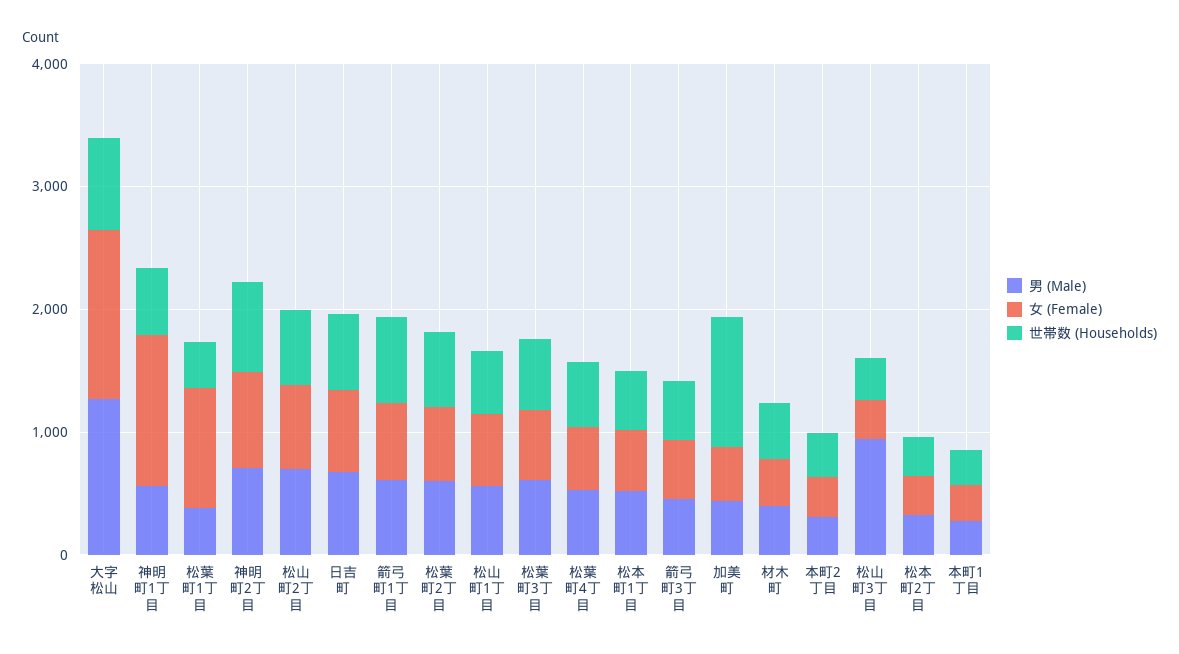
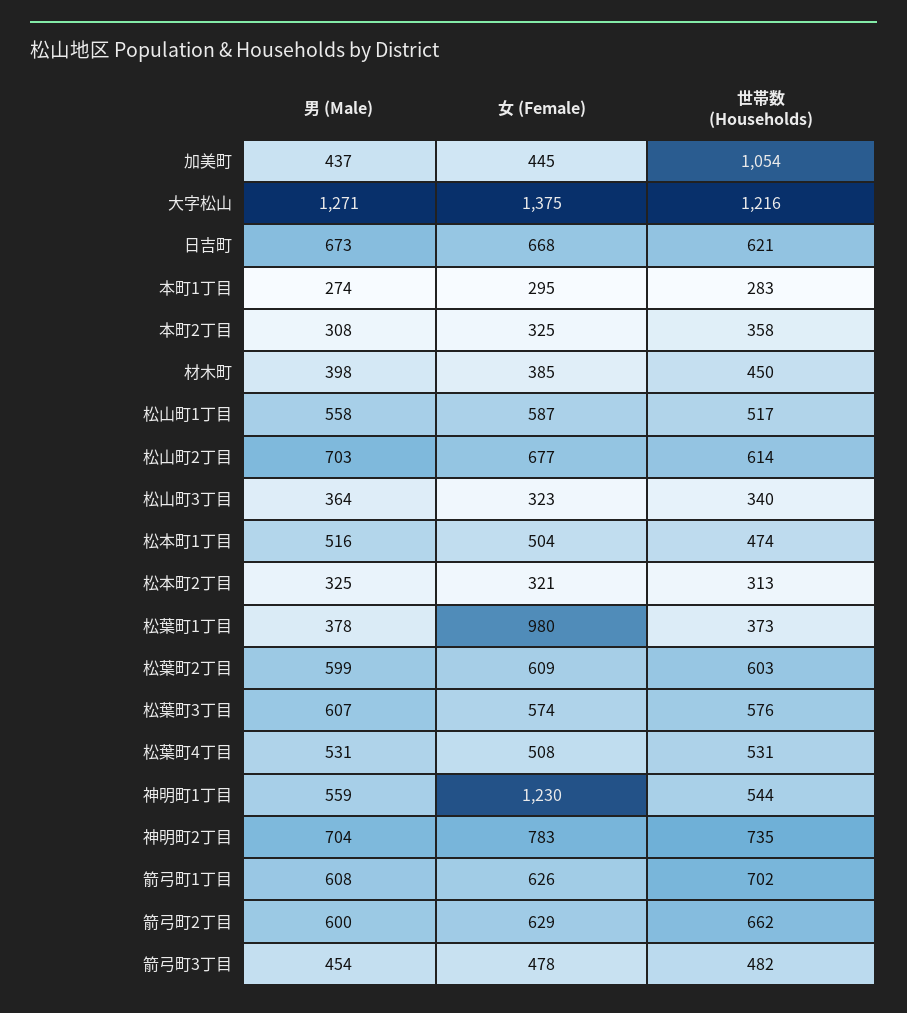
  {
    "男 (Male)": {
      "大字松山": 1271,
      "神明町1丁目": 559,
      "松葉町1丁目": 378,
      "神明町2丁目": 704,
      "松山町2丁目": 703,
      "日吉町": 673,
      "箭弓町1丁目": 608,
      "松葉町2丁目": 599,
      "松山町1丁目": 558,
      "松葉町3丁目": 607,
      "松葉町4丁目": 531,
      "松本町1丁目": 516,
      "箭弓町3丁目": 454,
      "加美町": 437,
      "材木町": 398,
      "本町2丁目": 308,
-     "松山町3丁目": 1000,
+     "松山町3丁目": 364,
      "松本町2丁目": 325,
-     "本町1丁目": 274
+     "本町1丁目": 274,
+     "箭弓町2丁目": 600
    },
    "女 (Female)": {
      "大字松山": 1375,
      "神明町1丁目": 1230,
      "松葉町1丁目": 980,
      "神明町2丁目": 783,
      "松山町2丁目": 677,
      "日吉町": 668,
      "箭弓町1丁目": 626,
      "松葉町2丁目": 609,
      "松山町1丁目": 587,
      "松葉町3丁目": 574,
      "松葉町4丁目": 508,
      "松本町1丁目": 504,
      "箭弓町3丁目": 478,
      "加美町": 445,
      "材木町": 385,
      "本町2丁目": 325,
      "松山町3丁目": 323,
      "松本町2丁目": 321,
-     "本町1丁目": 295
+     "本町1丁目": 295,
+     "箭弓町2丁目": 629
    },
    "世帯数 (Households)": {
-     "大字松山": 800,
+     "大字松山": 1216,
      "神明町1丁目": 544,
      "松葉町1丁目": 373,
      "神明町2丁目": 735,
      "松山町2丁目": 614,
      "日吉町": 621,
      "箭弓町1丁目": 702,
      "松葉町2丁目": 603,
      "松山町1丁目": 517,
      "松葉町3丁目": 576,
      "松葉町4丁目": 531,
      "松本町1丁目": 474,
      "箭弓町3丁目": 482,
      "加美町": 1054,
      "材木町": 450,
      "本町2丁目": 358,
      "松山町3丁目": 340,
      "松本町2丁目": 313,
-     "本町1丁目": 283
+     "本町1丁目": 283,
+     "箭弓町2丁目": 662
    }
  }

